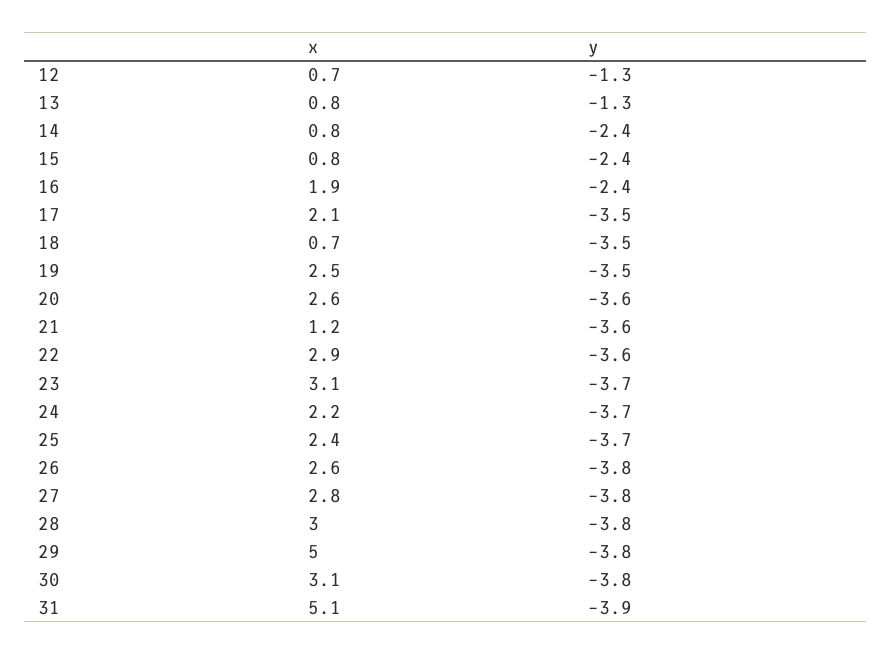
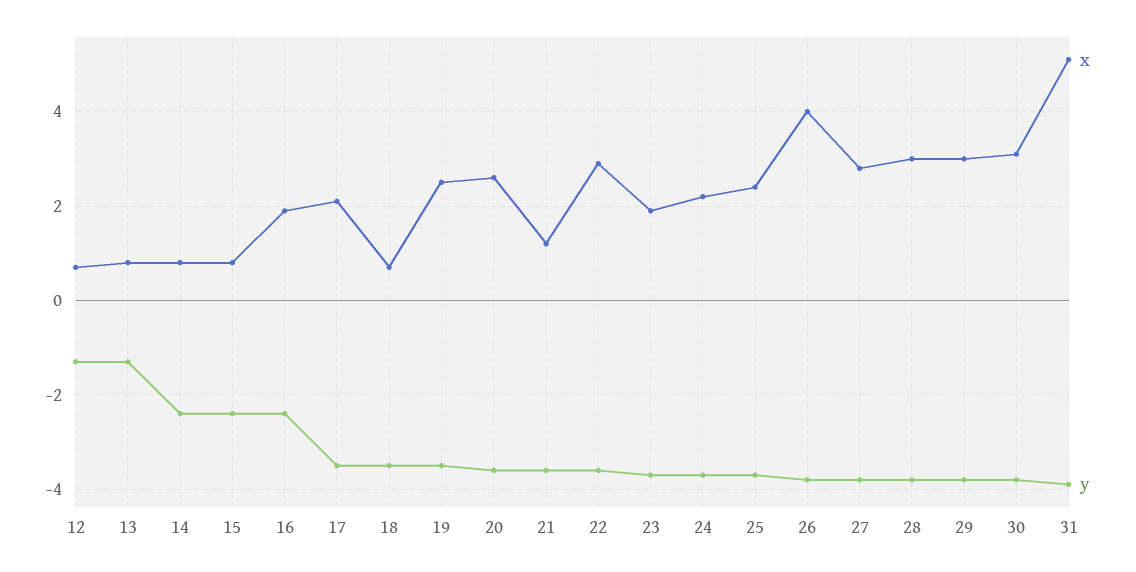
  {
    "x": {
      "12": 0.7,
      "13": 0.8,
      "14": 0.8,
      "15": 0.8,
      "16": 1.9,
      "17": 2.1,
      "18": 0.7,
      "19": 2.5,
      "20": 2.6,
      "21": 1.2,
      "22": 2.9,
-     "23": 3.1,
+     "23": 2,
      "24": 2.2,
      "25": 2.4,
-     "26": 2.6,
+     "26": 4,
      "27": 2.8,
      "28": 3,
-     "29": 5,
+     "29": 3,
      "30": 3.1,
      "31": 5.1
    },
    "y": {
      "12": -1.3,
      "13": -1.3,
      "14": -2.4,
      "15": -2.4,
      "16": -2.4,
      "17": -3.5,
      "18": -3.5,
      "19": -3.5,
      "20": -3.6,
      "21": -3.6,
      "22": -3.6,
      "23": -3.7,
      "24": -3.7,
      "25": -3.7,
      "26": -3.8,
      "27": -3.8,
      "28": -3.8,
      "29": -3.8,
      "30": -3.8,
      "31": -3.9
    }
  }

